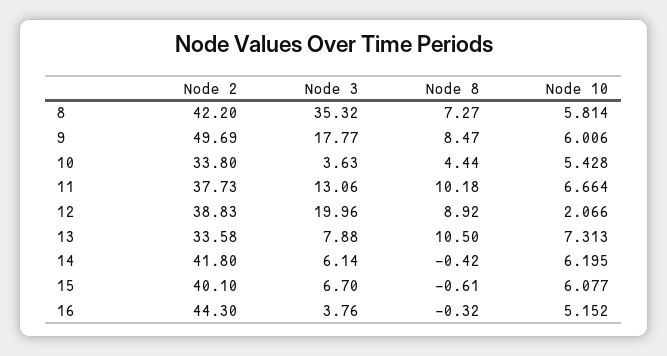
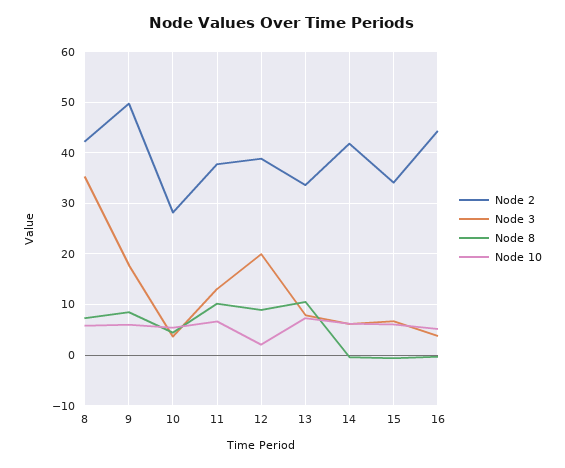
  {
    "Node 2": {
      "8": 42.2,
      "9": 49.69,
-     "10": 33.8,
+     "10": 28,
      "11": 37.73,
      "12": 38.83,
      "13": 33.58,
      "14": 41.8,
-     "15": 40.1,
+     "15": 34,
      "16": 44.3
    },
    "Node 3": {
      "8": 35.32,
      "9": 17.77,
      "10": 3.63,
      "11": 13.06,
      "12": 19.96,
      "13": 7.88,
      "14": 6.14,
      "15": 6.7,
      "16": 3.76
    },
    "Node 8": {
      "8": 7.27,
      "9": 8.47,
      "10": 4.44,
      "11": 10.18,
      "12": 8.92,
      "13": 10.5,
      "14": -0.42,
      "15": -0.61,
      "16": -0.32
    },
    "Node 10": {
      "8": 5.814,
      "9": 6.006,
      "10": 5.428,
      "11": 6.664,
      "12": 2.066,
      "13": 7.313,
      "14": 6.195,
      "15": 6.077,
      "16": 5.152
    }
  }

